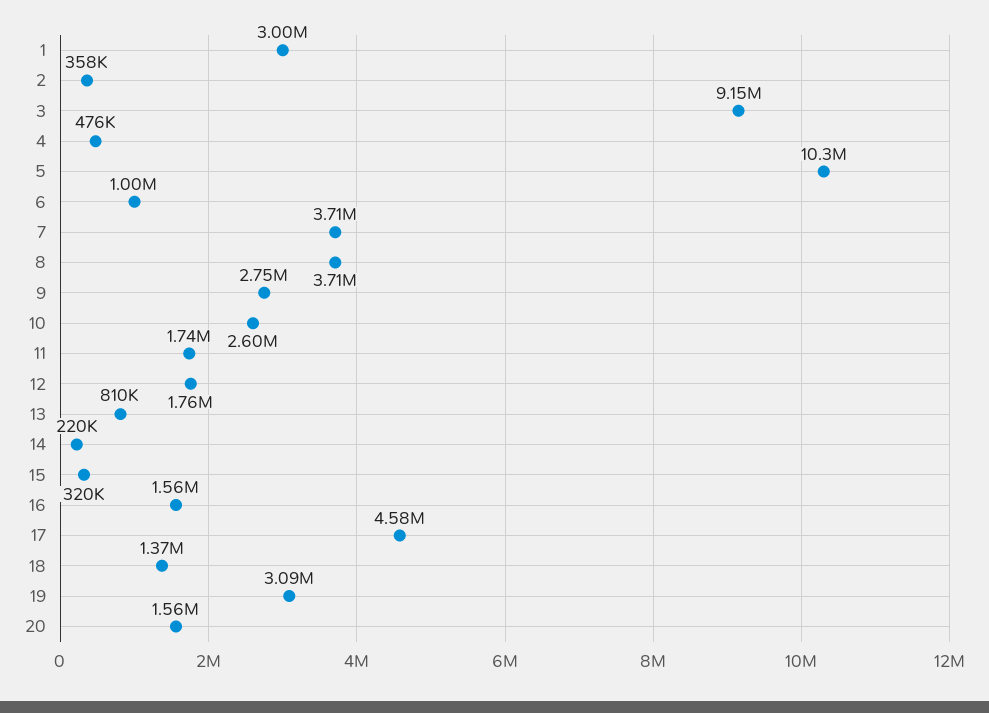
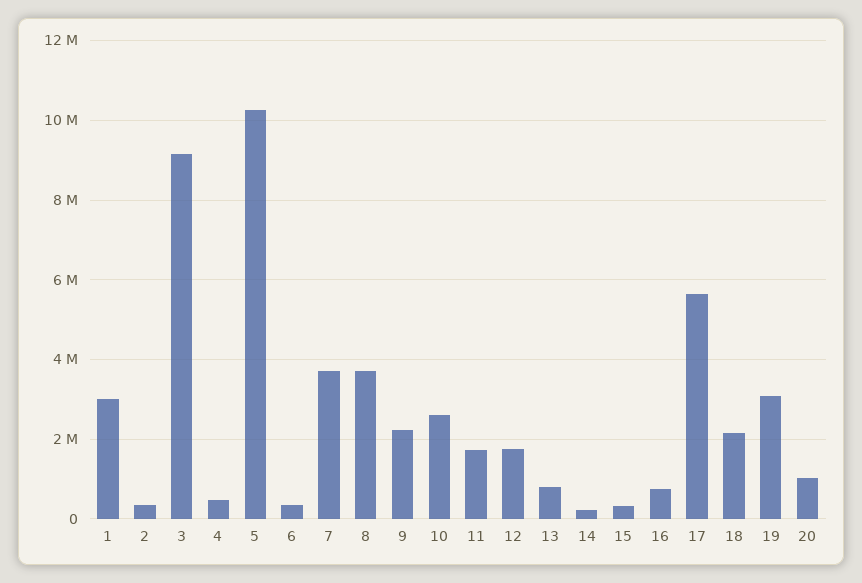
  {
    "1": 3000000,
    "2": 358000,
    "3": 9150000,
    "4": 476000,
    "5": 10300000,
-   "6": 1000000,
+   "6": 400000,
    "7": 3710000,
    "8": 3710000,
-   "9": 2750000,
+   "9": 2200000,
    "10": 2600000,
    "11": 1740000,
    "12": 1760000,
    "13": 810000,
    "14": 220000,
    "15": 320000,
-   "16": 1560000,
+   "16": 800000,
-   "17": 4580000,
+   "17": 5600000,
-   "18": 1370000,
+   "18": 2200000,
    "19": 3090000,
-   "20": 1560000
+   "20": 1000000
  }

